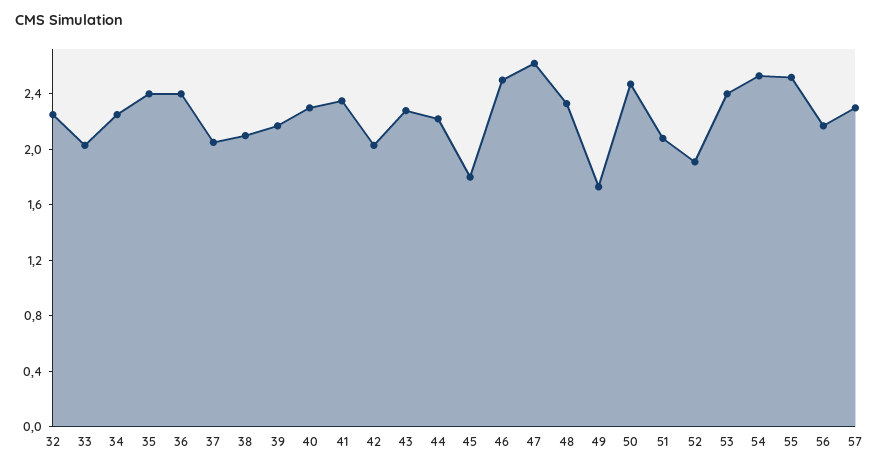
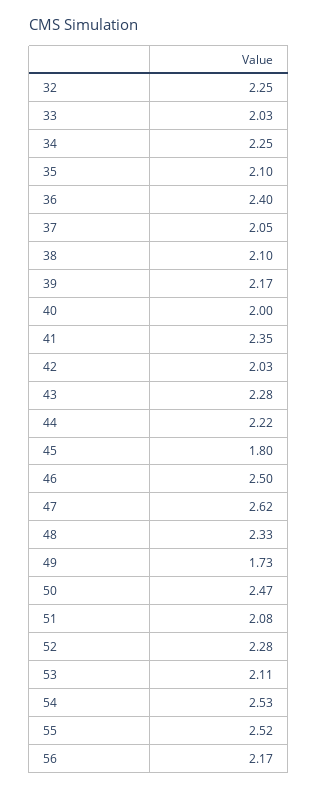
  {
    "32": 2.25,
    "33": 2.03,
    "34": 2.25,
-   "35": 2.4,
+   "35": 2.1,
    "36": 2.4,
    "37": 2.05,
    "38": 2.1,
    "39": 2.17,
-   "40": 2.3,
+   "40": 2,
    "41": 2.35,
    "42": 2.03,
    "43": 2.28,
    "44": 2.22,
    "45": 1.8,
    "46": 2.5,
    "47": 2.62,
    "48": 2.33,
    "49": 1.73,
    "50": 2.47,
    "51": 2.08,
-   "52": 1.9,
+   "52": 2.28,
-   "53": 2.4,
+   "53": 2.11,
    "54": 2.53,
    "55": 2.52,
-   "56": 2.17,
+   "56": 2.17
-   "57": 2.3
  }

